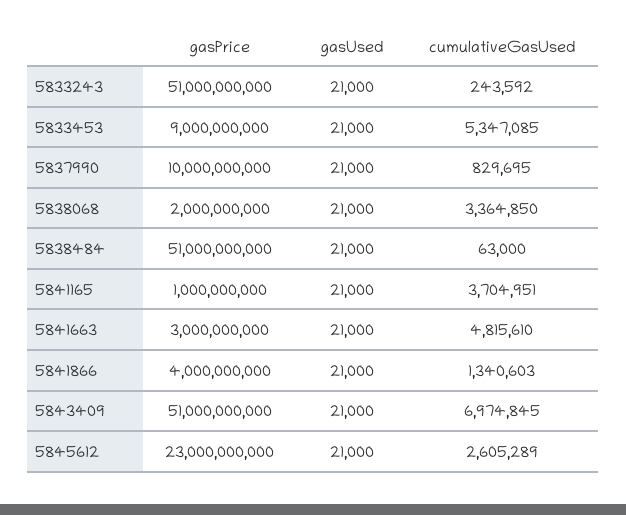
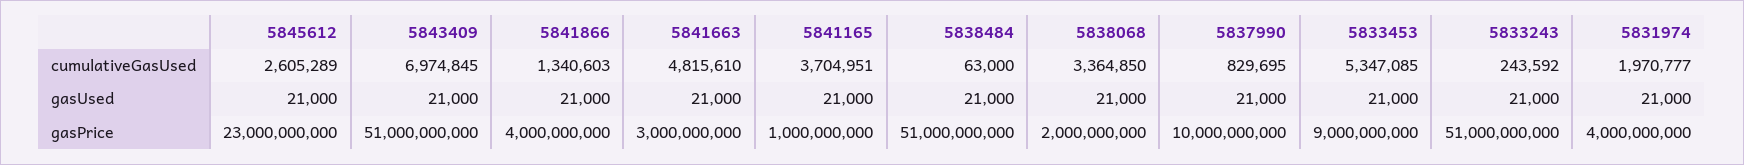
  {
    "gasPrice": {
      "5833243": 51000000000,
      "5833453": 9000000000,
      "5837990": 10000000000,
      "5838068": 2000000000,
      "5838484": 51000000000,
      "5841165": 1000000000,
      "5841663": 3000000000,
      "5841866": 4000000000,
      "5843409": 51000000000,
-     "5845612": 23000000000
+     "5845612": 23000000000,
+     "5831974": 4000000000
    },
    "gasUsed": {
      "5833243": 21000,
      "5833453": 21000,
      "5837990": 21000,
      "5838068": 21000,
      "5838484": 21000,
      "5841165": 21000,
      "5841663": 21000,
      "5841866": 21000,
      "5843409": 21000,
-     "5845612": 21000
+     "5845612": 21000,
+     "5831974": 21000
    },
    "cumulativeGasUsed": {
      "5833243": 243592,
      "5833453": 5347085,
      "5837990": 829695,
      "5838068": 3364850,
      "5838484": 63000,
      "5841165": 3704951,
      "5841663": 4815610,
      "5841866": 1340603,
      "5843409": 6974845,
-     "5845612": 2605289
+     "5845612": 2605289,
+     "5831974": 1970777
    }
  }

